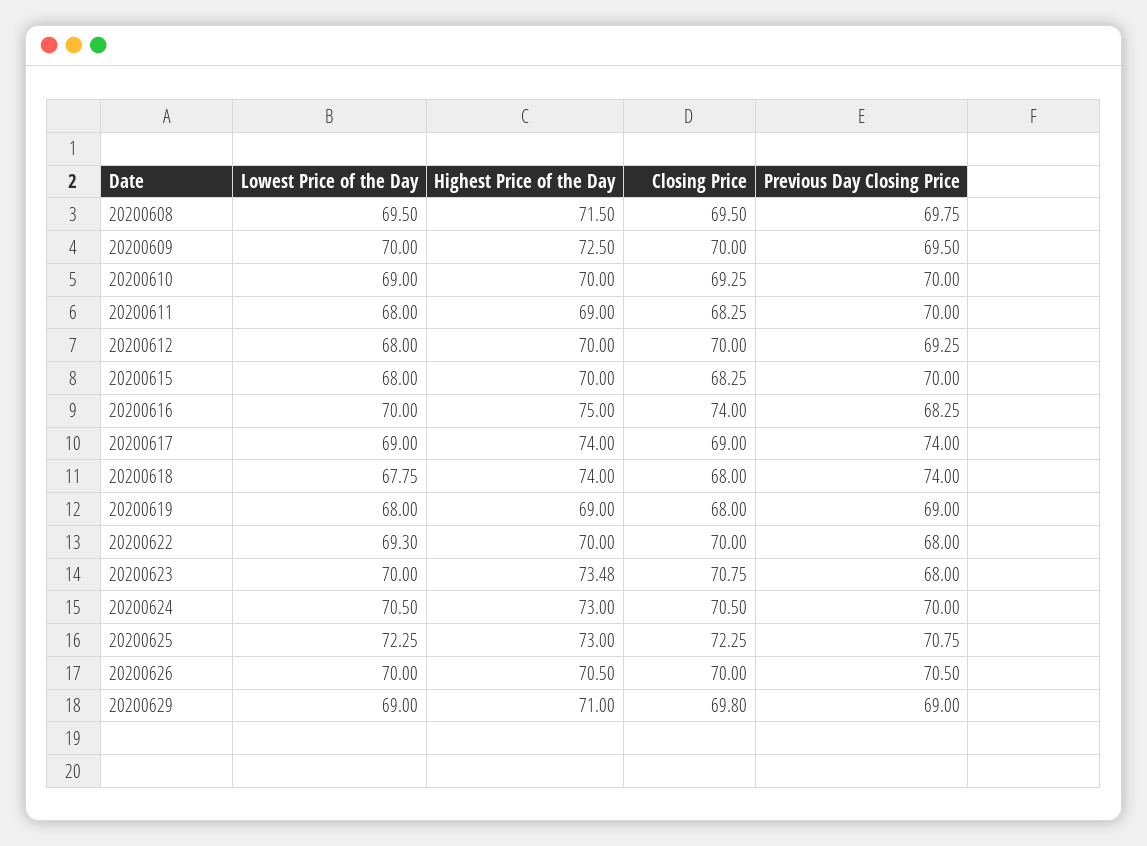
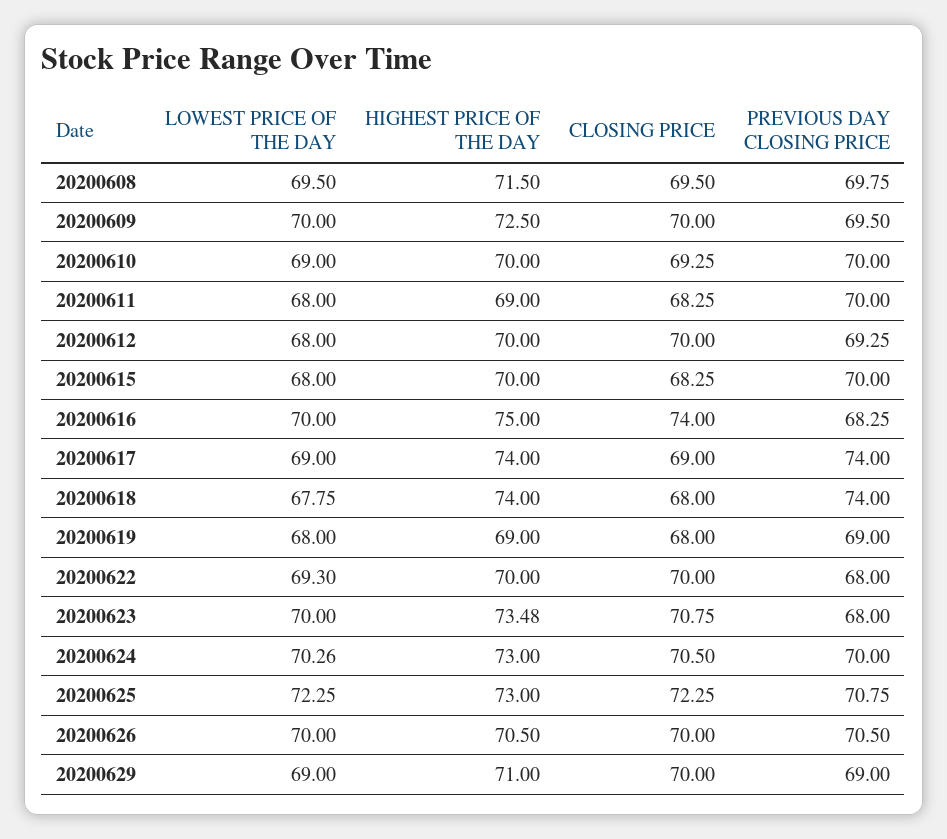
  {
    "Lowest Price of the Day": {
      "20200608": 69.5,
      "20200609": 70,
      "20200610": 69,
      "20200611": 68,
      "20200612": 68,
      "20200615": 68,
      "20200616": 70,
      "20200617": 69,
      "20200618": 67.75,
      "20200619": 68,
      "20200622": 69.3,
      "20200623": 70,
-     "20200624": 70.5,
+     "20200624": 70.26,
      "20200625": 72.25,
      "20200626": 70,
      "20200629": 69
    },
    "Highest Price of the Day": {
      "20200608": 71.5,
      "20200609": 72.5,
      "20200610": 70,
      "20200611": 69,
      "20200612": 70,
      "20200615": 70,
      "20200616": 75,
      "20200617": 74,
      "20200618": 74,
      "20200619": 69,
      "20200622": 70,
      "20200623": 73.48,
      "20200624": 73,
      "20200625": 73,
      "20200626": 70.5,
      "20200629": 71
    },
    "Closing Price": {
      "20200608": 69.5,
      "20200609": 70,
      "20200610": 69.25,
      "20200611": 68.25,
      "20200612": 70,
      "20200615": 68.25,
      "20200616": 74,
      "20200617": 69,
      "20200618": 68,
      "20200619": 68,
      "20200622": 70,
      "20200623": 70.75,
      "20200624": 70.5,
      "20200625": 72.25,
      "20200626": 70,
-     "20200629": 69.8
+     "20200629": 70
    },
    "Previous Day Closing Price": {
      "20200608": 69.75,
      "20200609": 69.5,
      "20200610": 70,
      "20200611": 70,
      "20200612": 69.25,
      "20200615": 70,
      "20200616": 68.25,
      "20200617": 74,
      "20200618": 74,
      "20200619": 69,
      "20200622": 68,
      "20200623": 68,
      "20200624": 70,
      "20200625": 70.75,
      "20200626": 70.5,
      "20200629": 69
    }
  }

